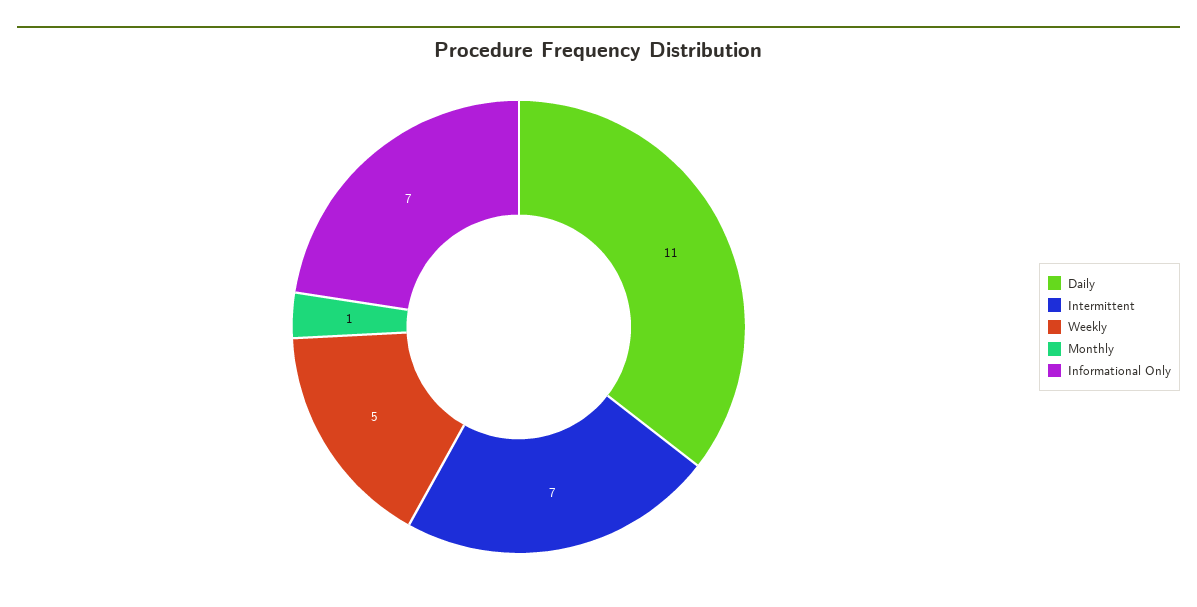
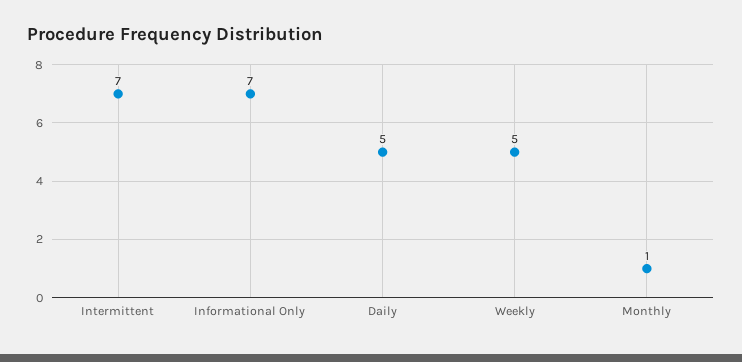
  {
-   "Daily": 11,
+   "Daily": 5,
    "Intermittent": 7,
    "Weekly": 5,
    "Monthly": 1,
    "Informational Only": 7
  }

